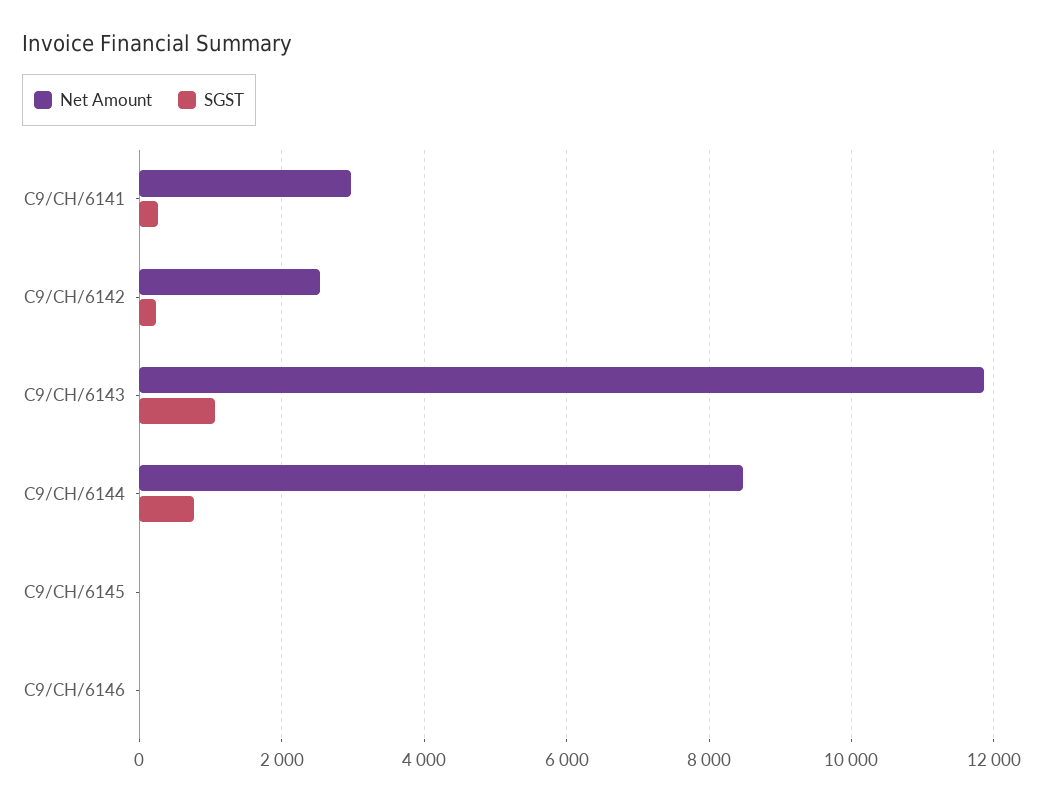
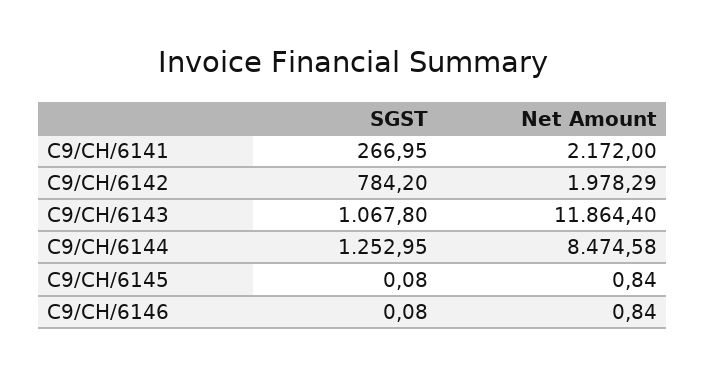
  {
    "Net Amount": {
-     "C9/CH/6141": 3000,
+     "C9/CH/6141": 2172,
-     "C9/CH/6142": 2600,
+     "C9/CH/6142": 1978.29,
      "C9/CH/6143": 11864.4,
      "C9/CH/6144": 8474.58,
      "C9/CH/6145": 0.84,
      "C9/CH/6146": 0.84
    },
    "SGST": {
      "C9/CH/6141": 266.95,
-     "C9/CH/6142": 200,
+     "C9/CH/6142": 784.2,
      "C9/CH/6143": 1067.8,
-     "C9/CH/6144": 800,
+     "C9/CH/6144": 1252.95,
      "C9/CH/6145": 0.08,
      "C9/CH/6146": 0.08
    }
  }

